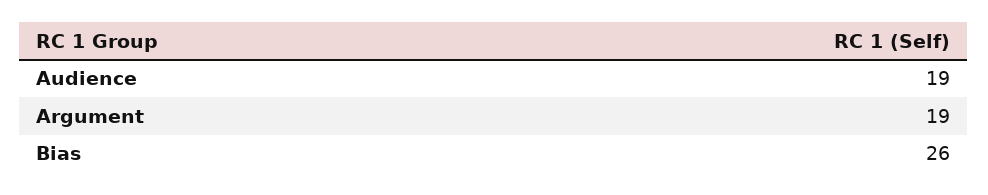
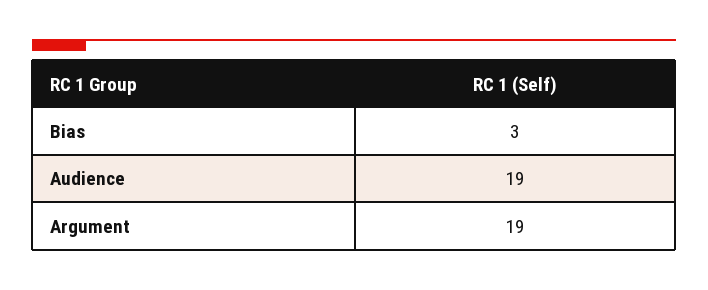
  {
    "Audience": 19,
    "Argument": 19,
-   "Bias": 26
+   "Bias": 3
  }

